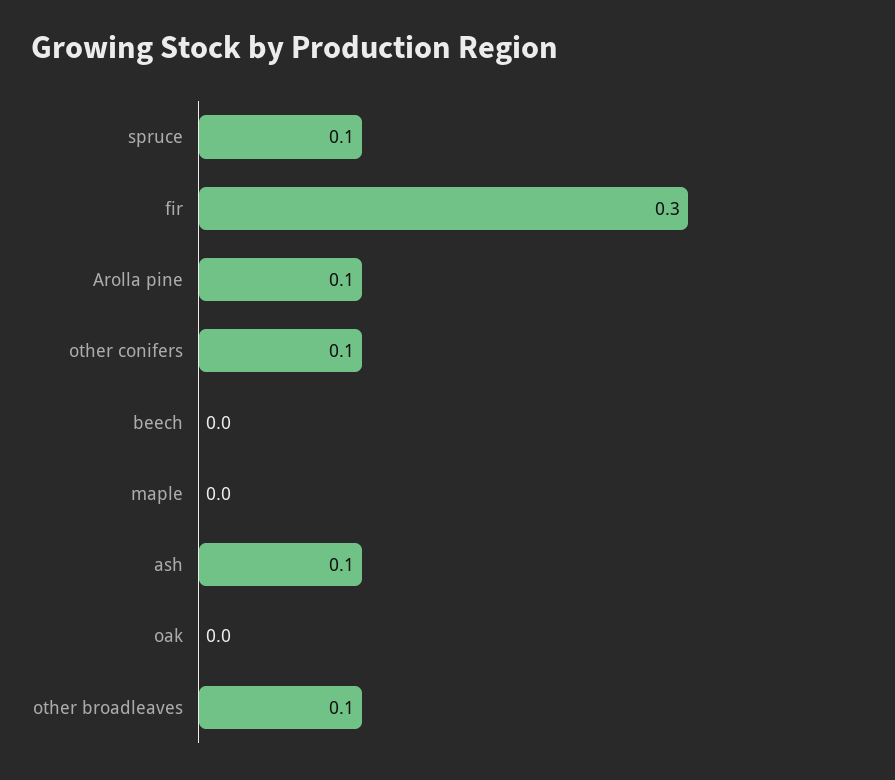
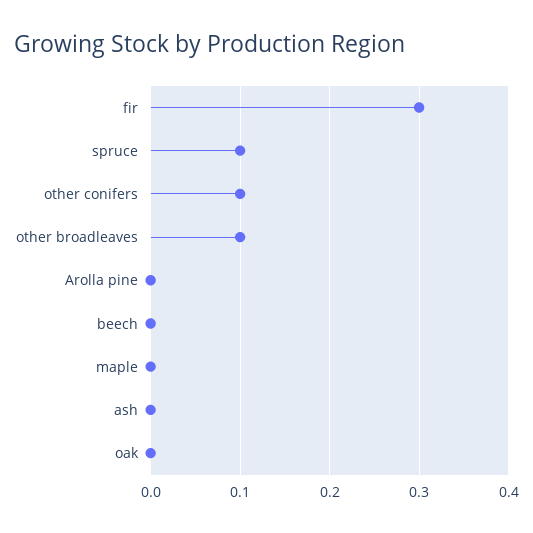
  {
    "spruce": 0.1,
    "fir": 0.3,
-   "Arolla pine": 0.1,
+   "Arolla pine": 0,
    "other conifers": 0.1,
    "beech": 0,
    "maple": 0,
-   "ash": 0.1,
+   "ash": 0,
    "oak": 0,
    "other broadleaves": 0.1
  }

